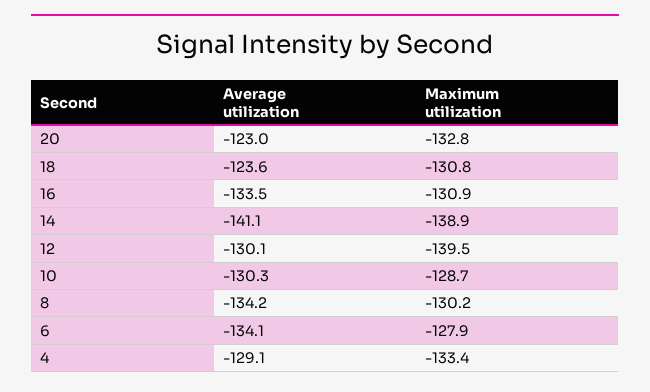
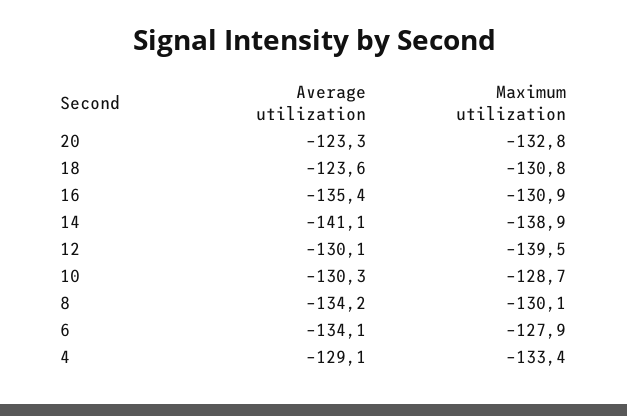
  {
    "Average utilization": {
-     "20": -123,
+     "20": -123.3,
      "18": -123.6,
-     "16": -133.5,
+     "16": -135.4,
      "14": -141.1,
      "12": -130.1,
      "10": -130.3,
      "8": -134.2,
      "6": -134.1,
      "4": -129.1
    },
    "Maximum utilization": {
      "20": -132.8,
      "18": -130.8,
      "16": -130.9,
      "14": -138.9,
      "12": -139.5,
      "10": -128.7,
-     "8": -130.2,
+     "8": -130.1,
      "6": -127.9,
      "4": -133.4
    }
  }

